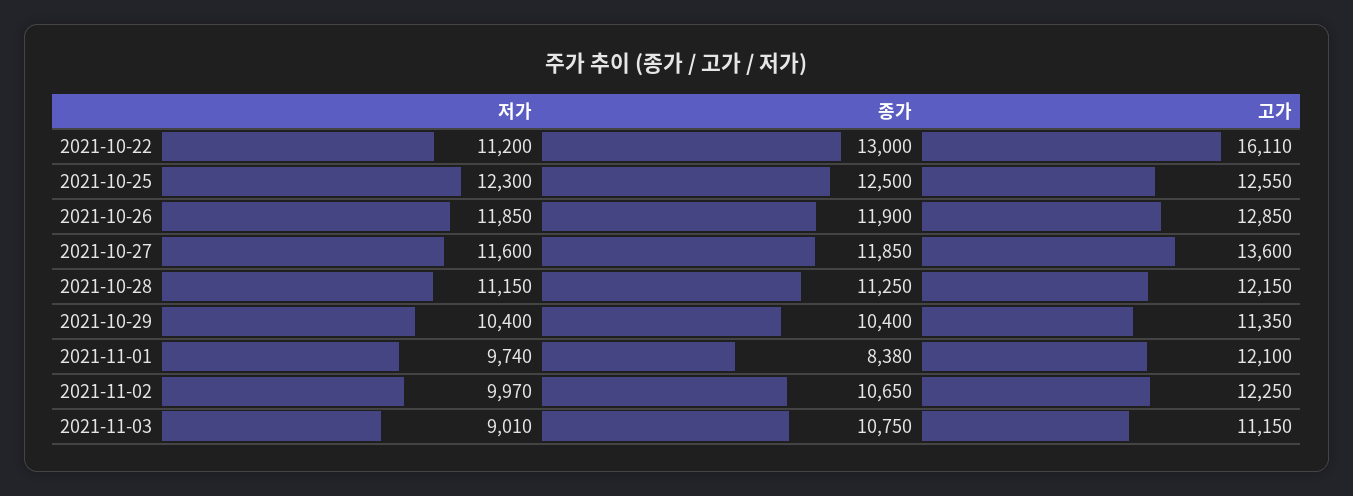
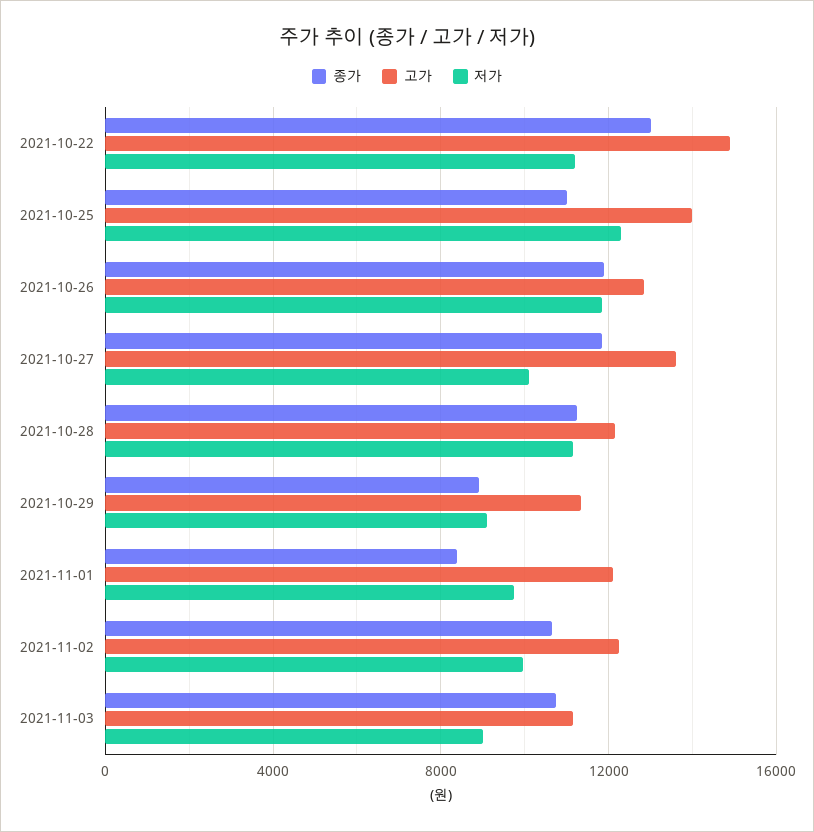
  {
    "저가": {
      "2021-10-22": 11200,
      "2021-10-25": 12300,
      "2021-10-26": 11850,
-     "2021-10-27": 11600,
+     "2021-10-27": 10000,
      "2021-10-28": 11150,
-     "2021-10-29": 10400,
+     "2021-10-29": 9000,
      "2021-11-01": 9740,
      "2021-11-02": 9970,
      "2021-11-03": 9010
    },
    "종가": {
      "2021-10-22": 13000,
-     "2021-10-25": 12500,
+     "2021-10-25": 11000,
      "2021-10-26": 11900,
      "2021-10-27": 11850,
      "2021-10-28": 11250,
-     "2021-10-29": 10400,
+     "2021-10-29": 9000,
      "2021-11-01": 8380,
      "2021-11-02": 10650,
      "2021-11-03": 10750
    },
    "고가": {
-     "2021-10-22": 16110,
+     "2021-10-22": 15000,
-     "2021-10-25": 12550,
+     "2021-10-25": 14000,
      "2021-10-26": 12850,
      "2021-10-27": 13600,
      "2021-10-28": 12150,
      "2021-10-29": 11350,
      "2021-11-01": 12100,
      "2021-11-02": 12250,
      "2021-11-03": 11150
    }
  }

